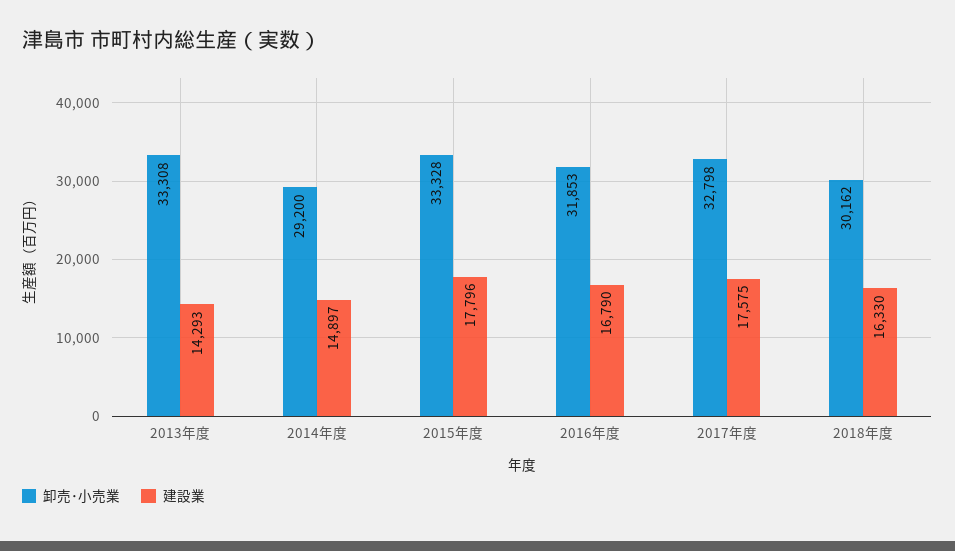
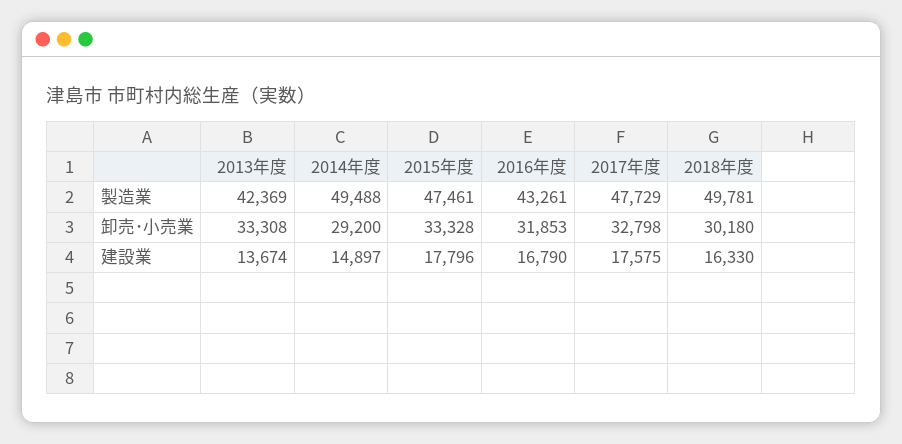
  {
    "卸売･小売業": {
      "2013年度": 33308,
      "2014年度": 29200,
      "2015年度": 33328,
      "2016年度": 31853,
      "2017年度": 32798,
-     "2018年度": 30162
+     "2018年度": 30180
    },
    "建設業": {
-     "2013年度": 14293,
+     "2013年度": 13674,
      "2014年度": 14897,
      "2015年度": 17796,
      "2016年度": 16790,
      "2017年度": 17575,
      "2018年度": 16330
-   }
+   },
+   "製造業": {
+     "2013年度": 42369,
+     "2014年度": 49488,
+     "2015年度": 47461,
+     "2016年度": 43261,
+     "2017年度": 47729,
+     "2018年度": 49781
+   }
  }

